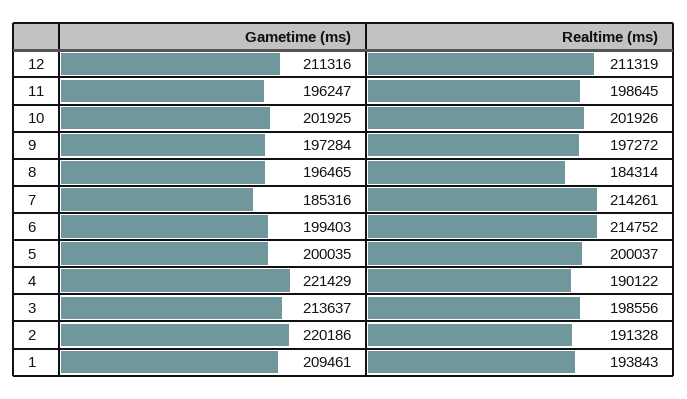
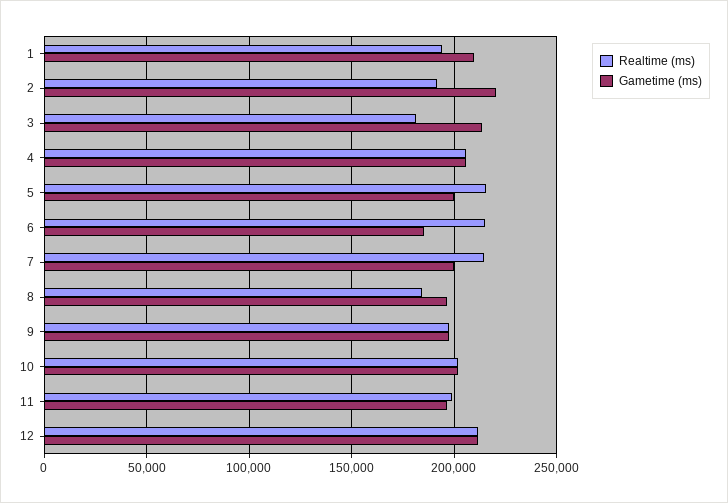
  {
    "Gametime (ms)": {
      "12": 211316,
      "11": 196247,
      "10": 201925,
      "9": 197284,
      "8": 196465,
-     "7": 185316,
+     "7": 200000,
-     "6": 199403,
+     "6": 185000,
      "5": 200035,
-     "4": 221429,
+     "4": 205000,
      "3": 213637,
      "2": 220186,
      "1": 209461
    },
    "Realtime (ms)": {
      "12": 211319,
      "11": 198645,
      "10": 201926,
      "9": 197272,
      "8": 184314,
      "7": 214261,
      "6": 214752,
-     "5": 200037,
+     "5": 215000,
-     "4": 190122,
+     "4": 205000,
-     "3": 198556,
+     "3": 180000,
      "2": 191328,
      "1": 193843
    }
  }

